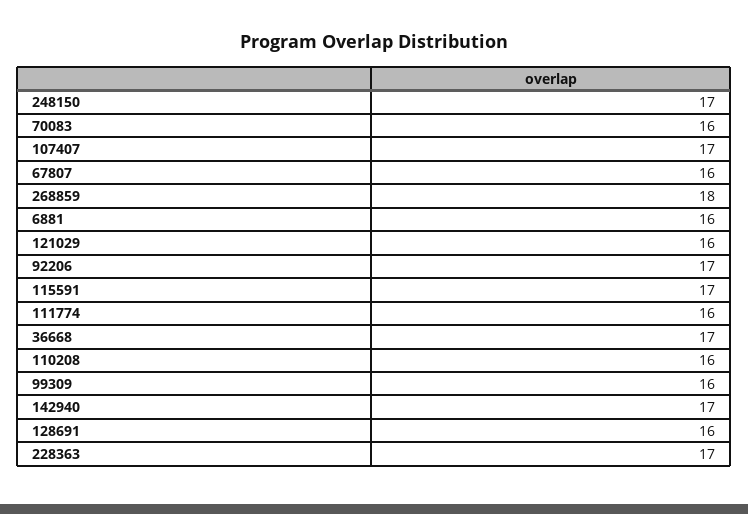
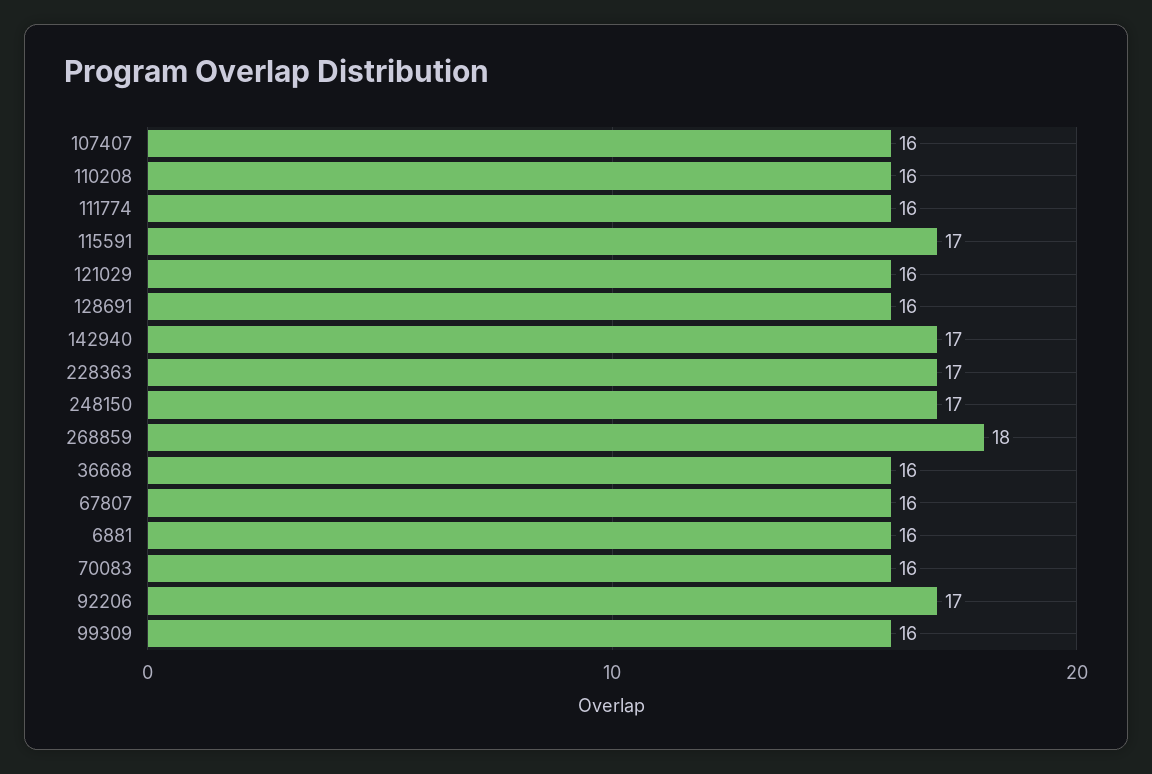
  {
    "248150": 17,
    "70083": 16,
-   "107407": 17,
+   "107407": 16,
    "67807": 16,
    "268859": 18,
    "6881": 16,
    "121029": 16,
    "92206": 17,
    "115591": 17,
    "111774": 16,
-   "36668": 17,
+   "36668": 16,
    "110208": 16,
    "99309": 16,
    "142940": 17,
    "128691": 16,
    "228363": 17
  }

